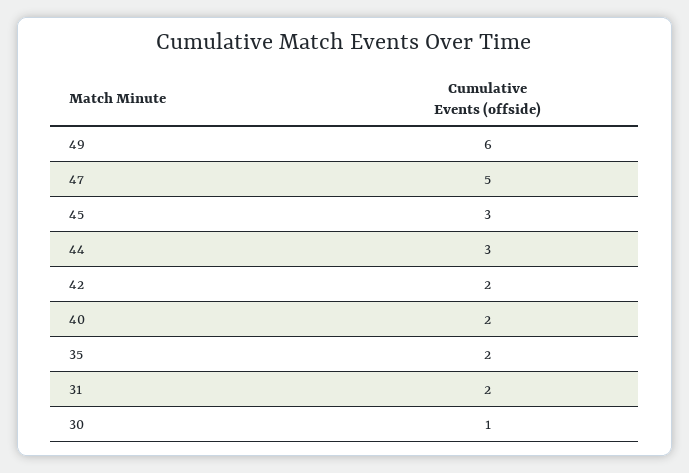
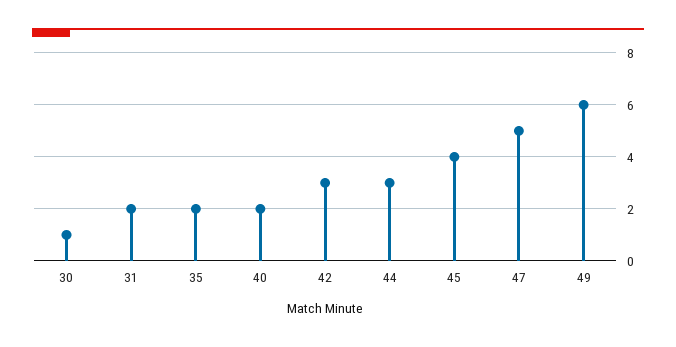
  {
    "49": 6,
    "47": 5,
-   "45": 3,
+   "45": 4,
    "44": 3,
-   "42": 2,
+   "42": 3,
    "40": 2,
    "35": 2,
    "31": 2,
    "30": 1
  }

